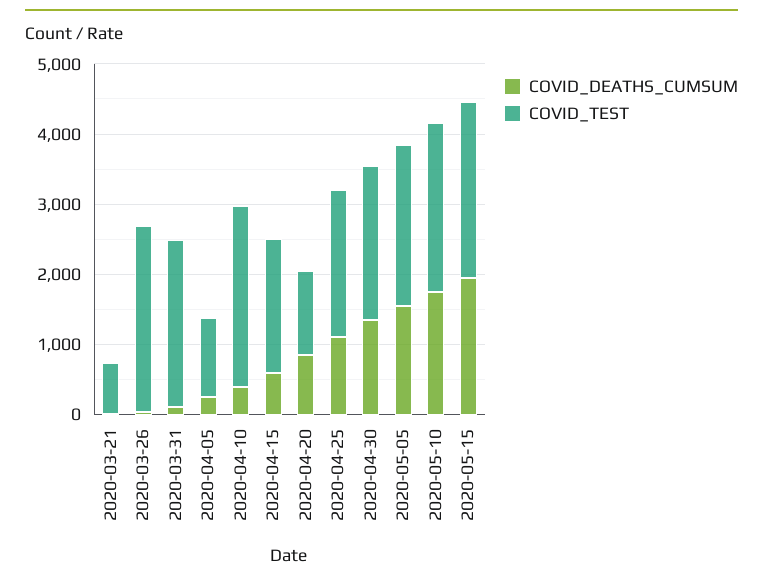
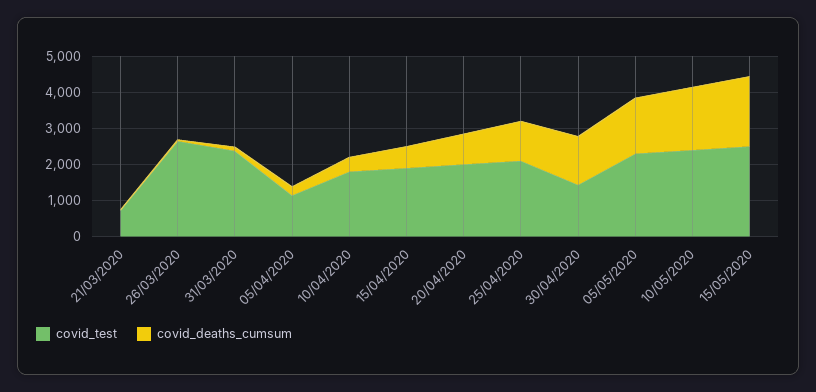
  {
    "COVID_DEATHS_CUMSUM": {
      "2020-03-21": 0,
      "2020-03-26": 0,
      "2020-03-31": 200,
      "2020-04-05": 200,
      "2020-04-10": 400,
      "2020-04-15": 600,
      "2020-04-20": 800,
      "2020-04-25": 1200,
      "2020-04-30": 1400,
      "2020-05-05": 1600,
      "2020-05-10": 1800,
      "2020-05-15": 2000
    },
    "COVID_TEST": {
      "2020-03-21": 800,
      "2020-03-26": 2600,
      "2020-03-31": 2400,
      "2020-04-05": 1200,
-     "2020-04-10": 2600,
+     "2020-04-10": 1750,
      "2020-04-15": 2000,
-     "2020-04-20": 1200,
+     "2020-04-20": 2000,
      "2020-04-25": 2200,
-     "2020-04-30": 2200,
+     "2020-04-30": 1500,
      "2020-05-05": 2400,
      "2020-05-10": 2400,
      "2020-05-15": 2600
    }
  }

